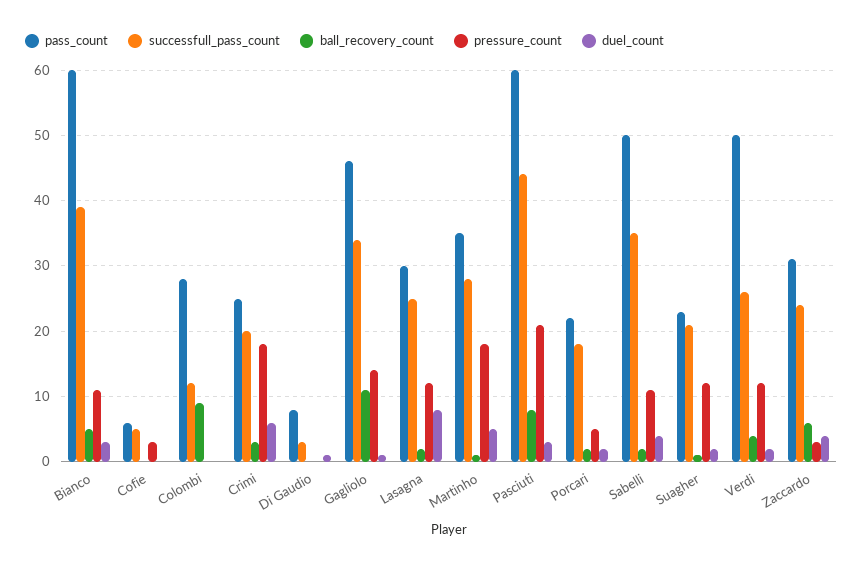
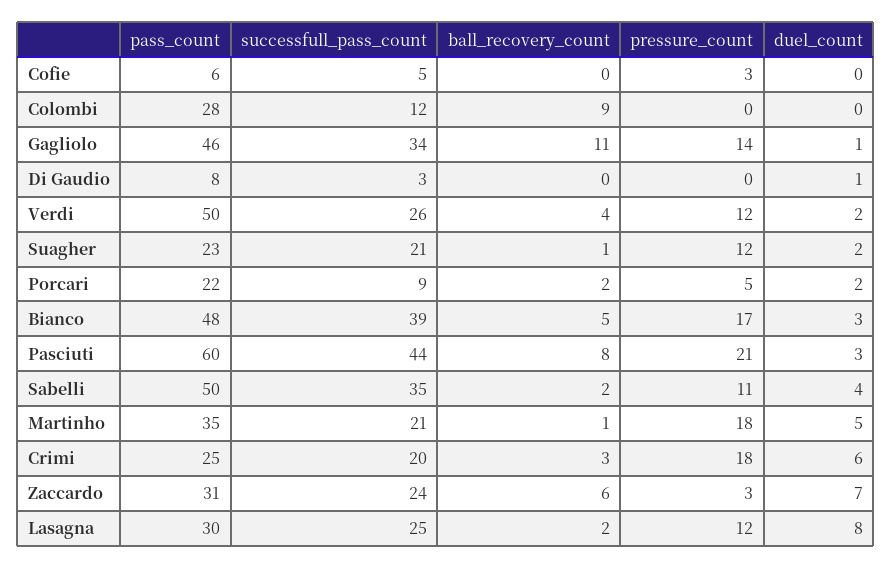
  {
    "pass_count": {
-     "Bianco": 60,
+     "Bianco": 48,
      "Cofie": 6,
      "Colombi": 28,
      "Crimi": 25,
      "Di Gaudio": 8,
      "Gagliolo": 46,
      "Lasagna": 30,
      "Martinho": 35,
      "Pasciuti": 60,
      "Porcari": 22,
      "Sabelli": 50,
      "Suagher": 23,
      "Verdi": 50,
      "Zaccardo": 31
    },
    "successfull_pass_count": {
      "Bianco": 39,
      "Cofie": 5,
      "Colombi": 12,
      "Crimi": 20,
      "Di Gaudio": 3,
      "Gagliolo": 34,
      "Lasagna": 25,
-     "Martinho": 28,
+     "Martinho": 21,
      "Pasciuti": 44,
-     "Porcari": 18,
+     "Porcari": 9,
      "Sabelli": 35,
      "Suagher": 21,
      "Verdi": 26,
      "Zaccardo": 24
    },
    "ball_recovery_count": {
      "Bianco": 5,
      "Cofie": 0,
      "Colombi": 9,
      "Crimi": 3,
      "Di Gaudio": 0,
      "Gagliolo": 11,
      "Lasagna": 2,
      "Martinho": 1,
      "Pasciuti": 8,
      "Porcari": 2,
      "Sabelli": 2,
      "Suagher": 1,
      "Verdi": 4,
      "Zaccardo": 6
    },
    "pressure_count": {
-     "Bianco": 11,
+     "Bianco": 17,
      "Cofie": 3,
      "Colombi": 0,
      "Crimi": 18,
      "Di Gaudio": 0,
      "Gagliolo": 14,
      "Lasagna": 12,
      "Martinho": 18,
      "Pasciuti": 21,
      "Porcari": 5,
      "Sabelli": 11,
      "Suagher": 12,
      "Verdi": 12,
      "Zaccardo": 3
    },
    "duel_count": {
      "Bianco": 3,
      "Cofie": 0,
      "Colombi": 0,
      "Crimi": 6,
      "Di Gaudio": 1,
      "Gagliolo": 1,
      "Lasagna": 8,
      "Martinho": 5,
      "Pasciuti": 3,
      "Porcari": 2,
      "Sabelli": 4,
      "Suagher": 2,
      "Verdi": 2,
-     "Zaccardo": 4
+     "Zaccardo": 7
    }
  }

